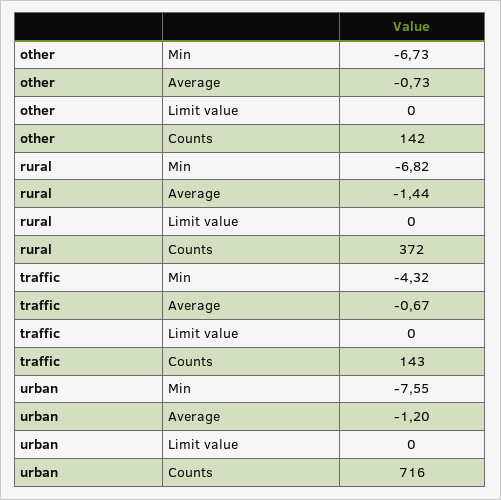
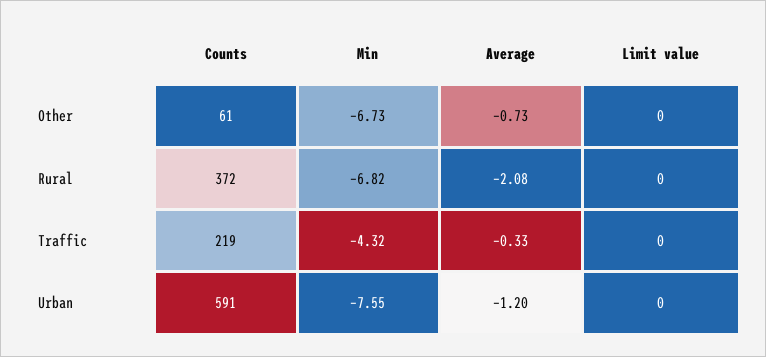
  {
    "other": {
      "Min": -6.73,
      "Average": -0.73,
      "Limit value": 0,
-     "Counts": 142
+     "Counts": 61
    },
    "rural": {
      "Min": -6.82,
-     "Average": -1.44,
+     "Average": -2.08,
      "Limit value": 0,
      "Counts": 372
    },
    "traffic": {
      "Min": -4.32,
-     "Average": -0.67,
+     "Average": -0.33,
      "Limit value": 0,
-     "Counts": 143
+     "Counts": 219
    },
    "urban": {
      "Min": -7.55,
      "Average": -1.2,
      "Limit value": 0,
-     "Counts": 716
+     "Counts": 591
    }
  }

